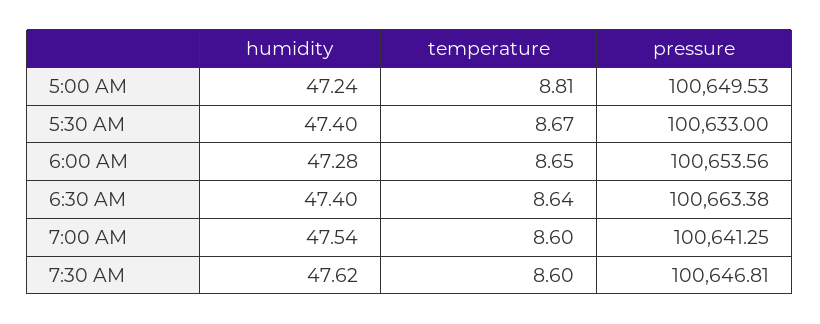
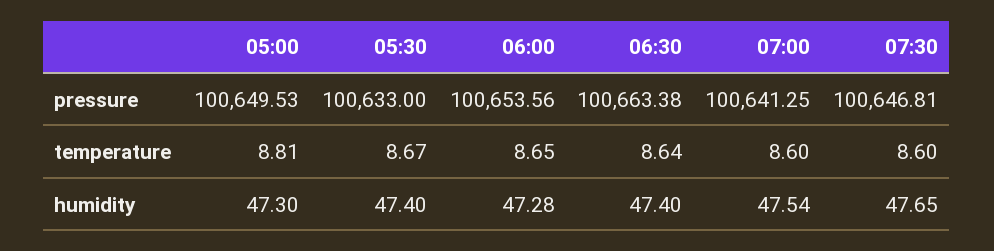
  {
    "humidity": {
-     "5:00 AM": 47.24,
+     "5:00 AM": 47.3,
      "5:30 AM": 47.4,
      "6:00 AM": 47.28,
      "6:30 AM": 47.4,
      "7:00 AM": 47.54,
-     "7:30 AM": 47.62
+     "7:30 AM": 47.65
    },
    "temperature": {
      "5:00 AM": 8.81,
      "5:30 AM": 8.67,
      "6:00 AM": 8.65,
      "6:30 AM": 8.64,
      "7:00 AM": 8.6,
      "7:30 AM": 8.6
    },
    "pressure": {
      "5:00 AM": 100649.53,
      "5:30 AM": 100633,
      "6:00 AM": 100653.56,
      "6:30 AM": 100663.38,
      "7:00 AM": 100641.25,
      "7:30 AM": 100646.81
    }
  }

